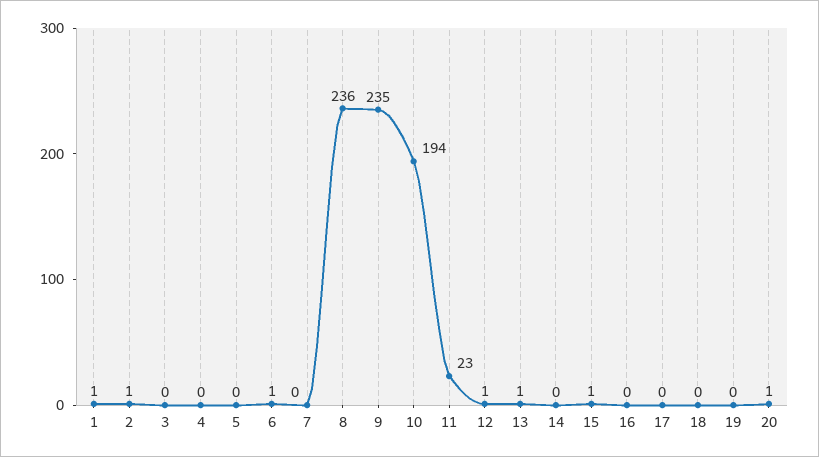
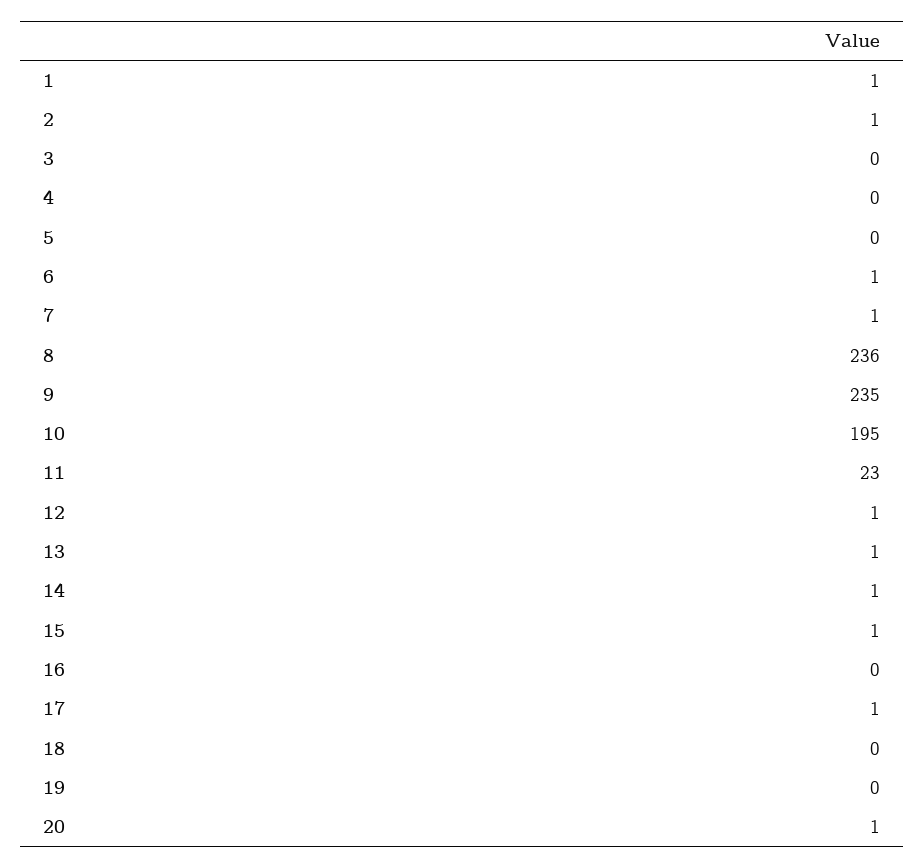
  {
    "1": 1,
    "2": 1,
    "3": 0,
    "4": 0,
    "5": 0,
    "6": 1,
-   "7": 0,
+   "7": 1,
    "8": 236,
    "9": 235,
-   "10": 194,
+   "10": 195,
    "11": 23,
    "12": 1,
    "13": 1,
-   "14": 0,
+   "14": 1,
    "15": 1,
    "16": 0,
-   "17": 0,
+   "17": 1,
    "18": 0,
    "19": 0,
    "20": 1
  }

